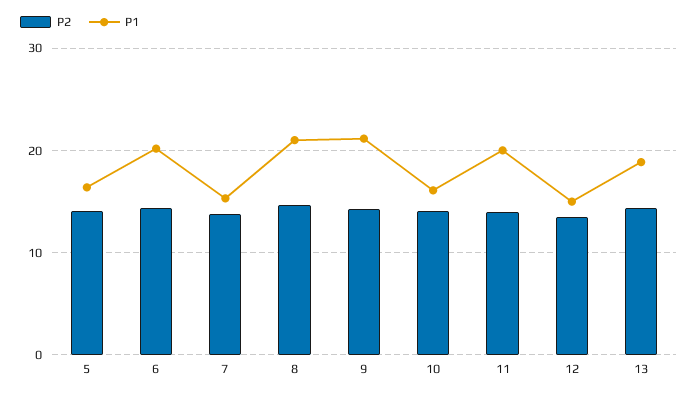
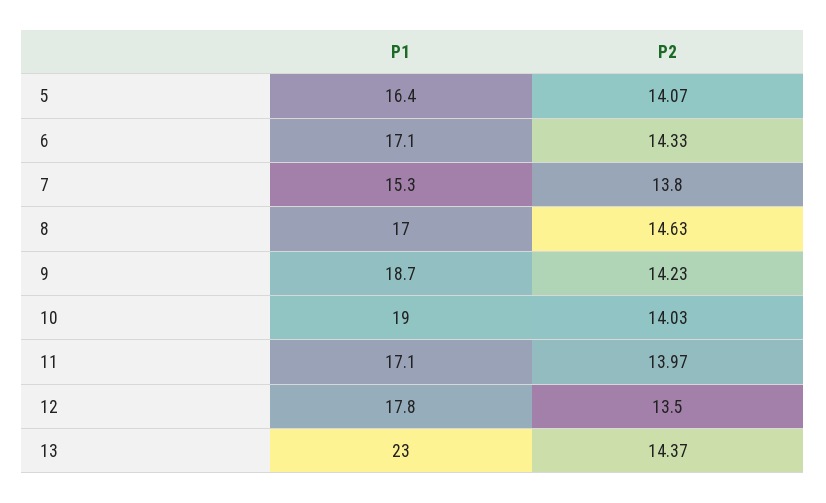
  {
    "P2": {
      "5": 14.07,
      "6": 14.33,
      "7": 13.8,
      "8": 14.63,
      "9": 14.23,
      "10": 14.03,
      "11": 13.97,
      "12": 13.5,
      "13": 14.37
    },
    "P1": {
      "5": 16.4,
-     "6": 20,
+     "6": 17.1,
      "7": 15.3,
-     "8": 21,
+     "8": 17,
-     "9": 21,
+     "9": 18.7,
-     "10": 16,
+     "10": 19,
-     "11": 20,
+     "11": 17.1,
-     "12": 15,
+     "12": 17.8,
-     "13": 19
+     "13": 23
    }
  }

